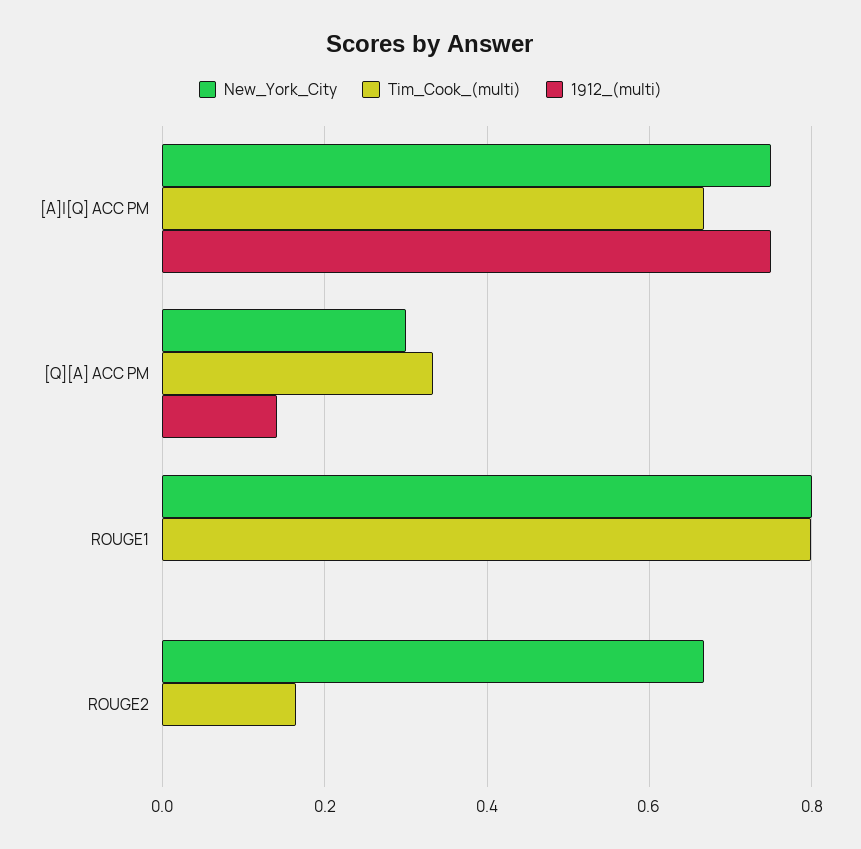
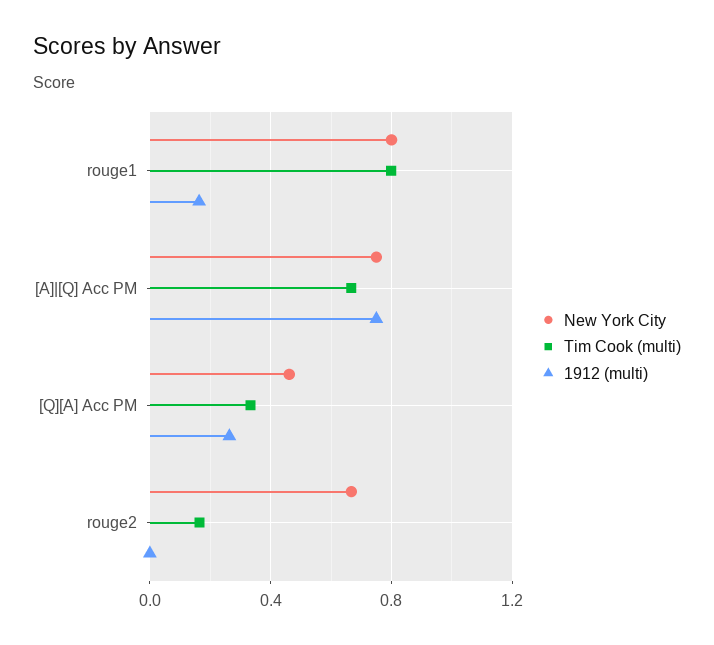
  {
    "New_York_City": {
      "[A]|[Q] ACC PM": 0.76,
-     "[Q][A] ACC PM": 0.3,
+     "[Q][A] ACC PM": 0.45,
      "ROUGE1": 0.8,
      "ROUGE2": 0.66
    },
    "Tim_Cook_(multi)": {
      "[A]|[Q] ACC PM": 0.66,
      "[Q][A] ACC PM": 0.34,
      "ROUGE1": 0.8,
      "ROUGE2": 0.16
    },
    "1912_(multi)": {
      "[A]|[Q] ACC PM": 0.76,
-     "[Q][A] ACC PM": 0.14,
+     "[Q][A] ACC PM": 0.25,
-     "ROUGE1": 0,
+     "ROUGE1": 0.15,
      "ROUGE2": 0
    }
  }

